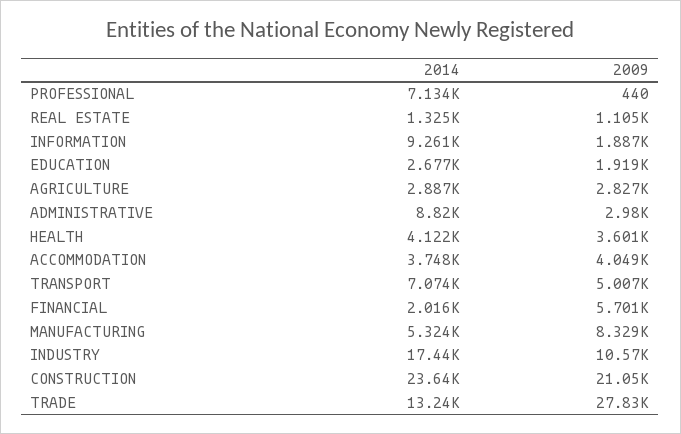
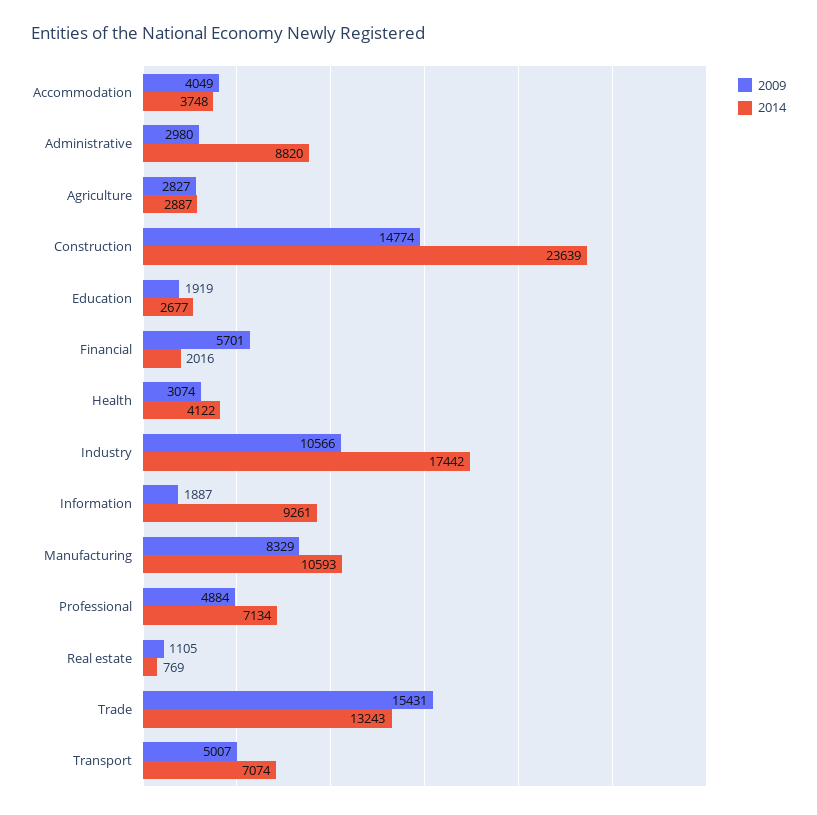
  {
    "2014": {
      "PROFESSIONAL": 7134,
-     "REAL ESTATE": 1325,
+     "REAL ESTATE": 769,
      "INFORMATION": 9261,
      "EDUCATION": 2677,
      "AGRICULTURE": 2887,
      "ADMINISTRATIVE": 8820,
      "HEALTH": 4122,
      "ACCOMMODATION": 3748,
      "TRANSPORT": 7074,
      "FINANCIAL": 2016,
-     "MANUFACTURING": 5324,
+     "MANUFACTURING": 10593,
      "INDUSTRY": 17442,
      "CONSTRUCTION": 23639,
      "TRADE": 13243
    },
    "2009": {
-     "PROFESSIONAL": 440,
+     "PROFESSIONAL": 4884,
      "REAL ESTATE": 1105,
      "INFORMATION": 1887,
      "EDUCATION": 1919,
      "AGRICULTURE": 2827,
      "ADMINISTRATIVE": 2980,
-     "HEALTH": 3601,
+     "HEALTH": 3074,
      "ACCOMMODATION": 4049,
      "TRANSPORT": 5007,
      "FINANCIAL": 5701,
      "MANUFACTURING": 8329,
      "INDUSTRY": 10566,
-     "CONSTRUCTION": 21050,
+     "CONSTRUCTION": 14774,
-     "TRADE": 27830
+     "TRADE": 15431
    }
  }

